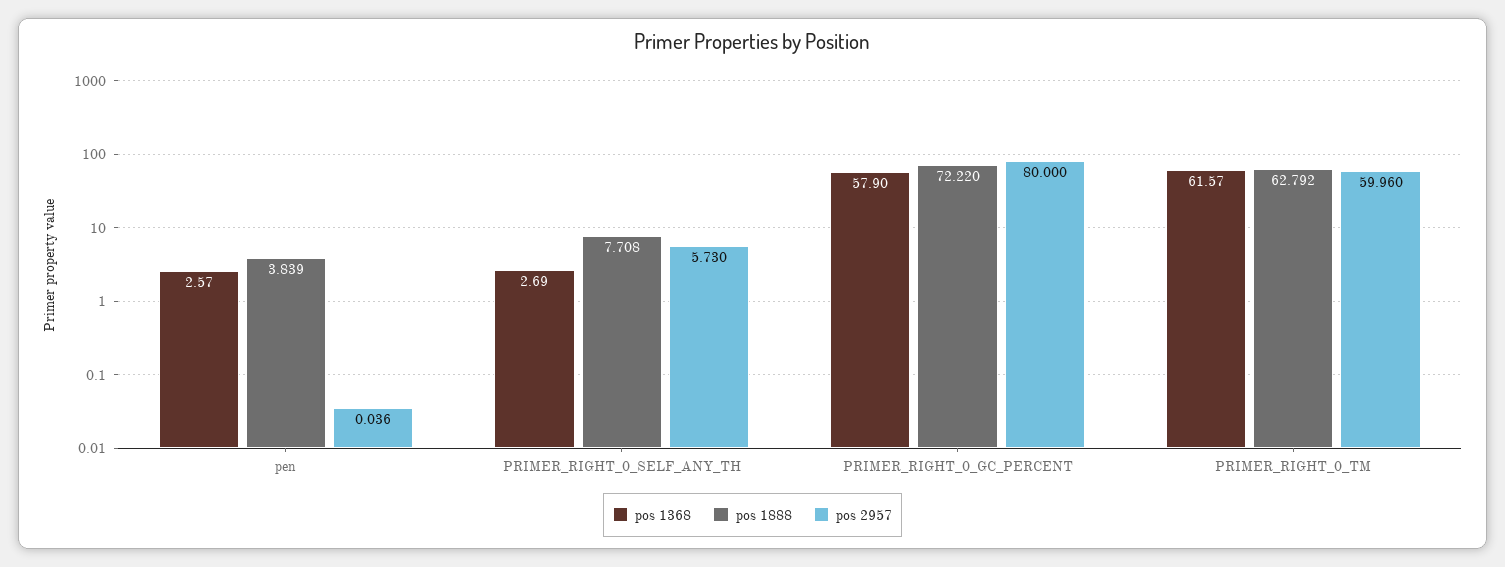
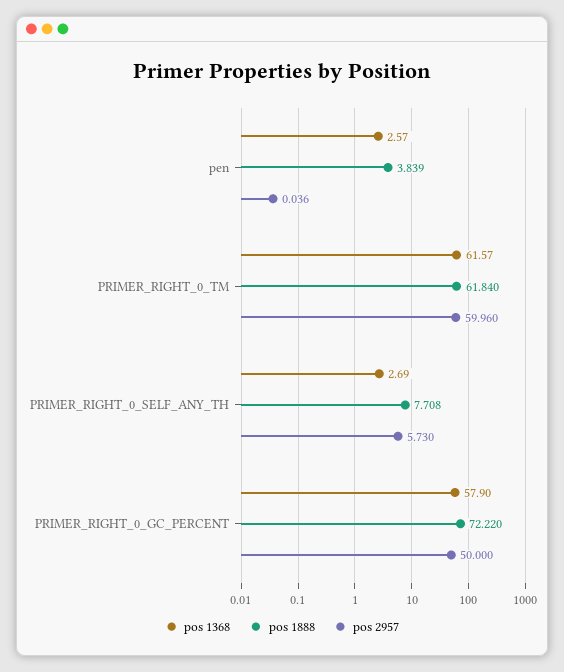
  {
    "pos 1368": {
      "pen": 2.57,
      "PRIMER_RIGHT_0_SELF_ANY_TH": 2.69,
      "PRIMER_RIGHT_0_GC_PERCENT": 57.9,
      "PRIMER_RIGHT_0_TM": 61.57
    },
    "pos 1888": {
      "pen": 3.839,
      "PRIMER_RIGHT_0_SELF_ANY_TH": 7.708,
      "PRIMER_RIGHT_0_GC_PERCENT": 72.22,
-     "PRIMER_RIGHT_0_TM": 62.792
+     "PRIMER_RIGHT_0_TM": 61.84
    },
    "pos 2957": {
      "pen": 0.036,
      "PRIMER_RIGHT_0_SELF_ANY_TH": 5.73,
-     "PRIMER_RIGHT_0_GC_PERCENT": 80,
+     "PRIMER_RIGHT_0_GC_PERCENT": 50,
      "PRIMER_RIGHT_0_TM": 59.96
    }
  }

